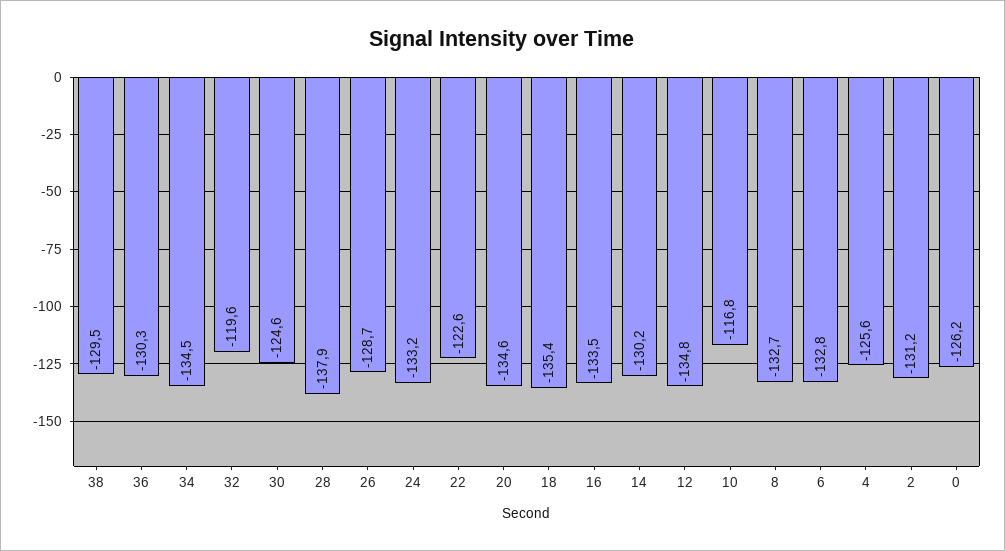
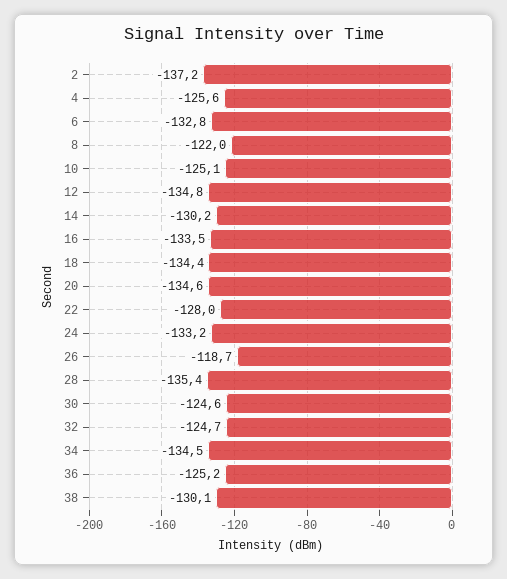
  {
-   "38": -129.5,
+   "38": -130.1,
-   "36": -130.3,
+   "36": -125.2,
    "34": -134.5,
-   "32": -119.6,
+   "32": -124.7,
    "30": -124.6,
-   "28": -137.9,
+   "28": -135.4,
-   "26": -128.7,
+   "26": -118.7,
    "24": -133.2,
-   "22": -122.6,
+   "22": -128,
    "20": -134.6,
-   "18": -135.4,
+   "18": -134.4,
    "16": -133.5,
    "14": -130.2,
    "12": -134.8,
-   "10": -116.8,
+   "10": -125.1,
-   "8": -132.7,
+   "8": -122,
    "6": -132.8,
    "4": -125.6,
-   "2": -131.2,
+   "2": -137.2
-   "0": -126.2
  }

